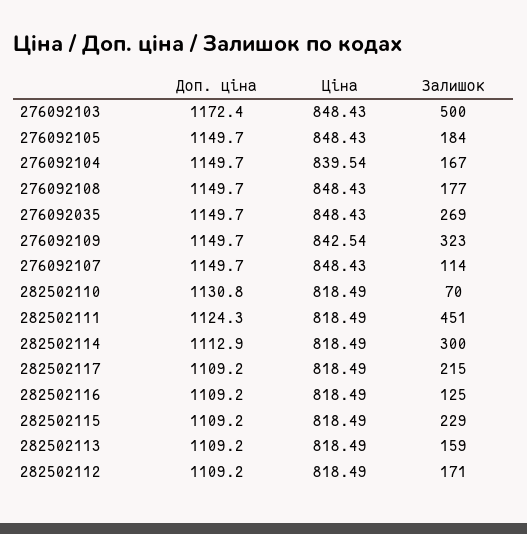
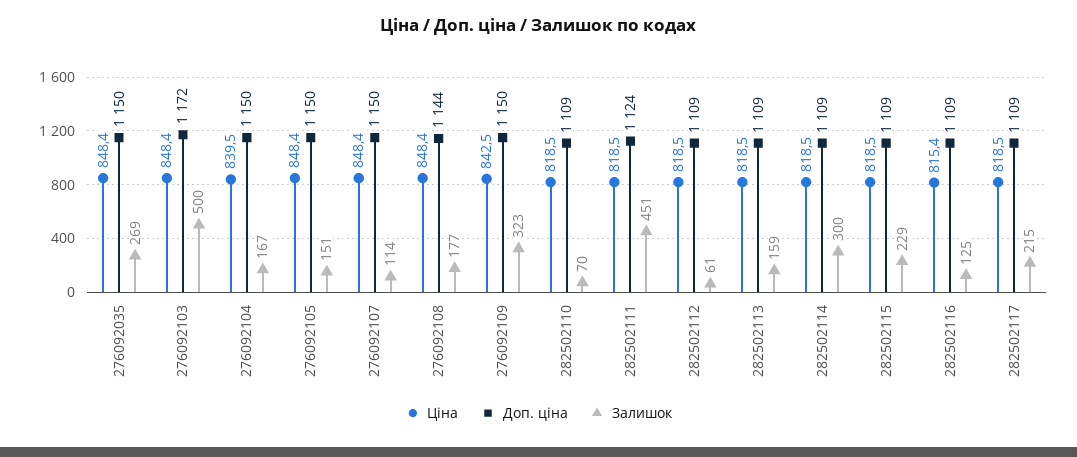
  {
    "Доп. ціна": {
      "276092103": 1172.4,
      "276092105": 1149.7,
      "276092104": 1149.7,
-     "276092108": 1149.7,
+     "276092108": 1144,
      "276092035": 1149.7,
      "276092109": 1149.7,
      "276092107": 1149.7,
-     "282502110": 1130.8,
+     "282502110": 1109,
      "282502111": 1124.3,
-     "282502114": 1112.9,
+     "282502114": 1109,
      "282502117": 1109.2,
      "282502116": 1109.2,
      "282502115": 1109.2,
      "282502113": 1109.2,
      "282502112": 1109.2
    },
    "Ціна": {
      "276092103": 848.43,
      "276092105": 848.43,
      "276092104": 839.54,
      "276092108": 848.43,
      "276092035": 848.43,
      "276092109": 842.54,
      "276092107": 848.43,
      "282502110": 818.49,
      "282502111": 818.49,
      "282502114": 818.49,
      "282502117": 818.49,
-     "282502116": 818.49,
+     "282502116": 815.4,
      "282502115": 818.49,
      "282502113": 818.49,
      "282502112": 818.49
    },
    "Залишок": {
      "276092103": 500,
-     "276092105": 184,
+     "276092105": 151,
      "276092104": 167,
      "276092108": 177,
      "276092035": 269,
      "276092109": 323,
      "276092107": 114,
      "282502110": 70,
      "282502111": 451,
      "282502114": 300,
      "282502117": 215,
      "282502116": 125,
      "282502115": 229,
      "282502113": 159,
-     "282502112": 171
+     "282502112": 61
    }
  }

